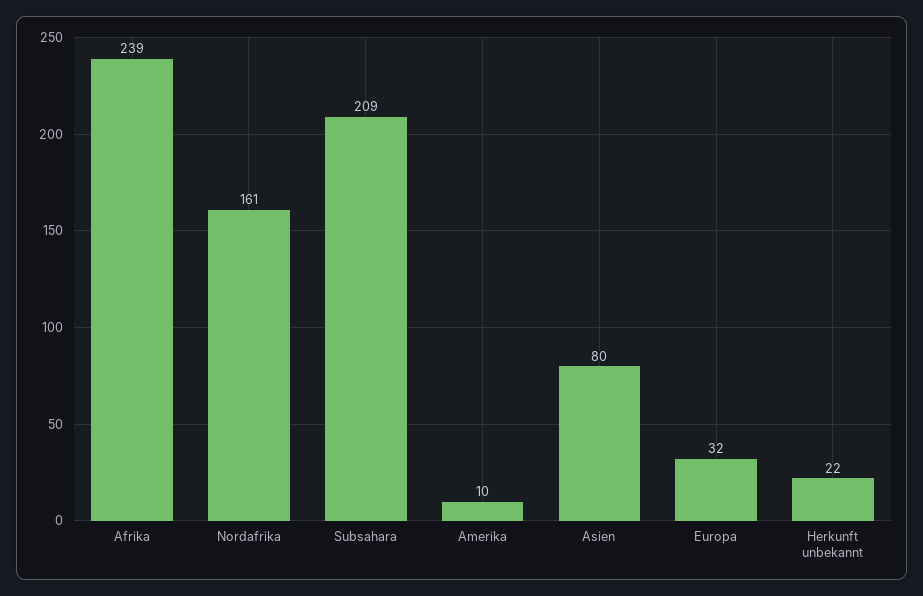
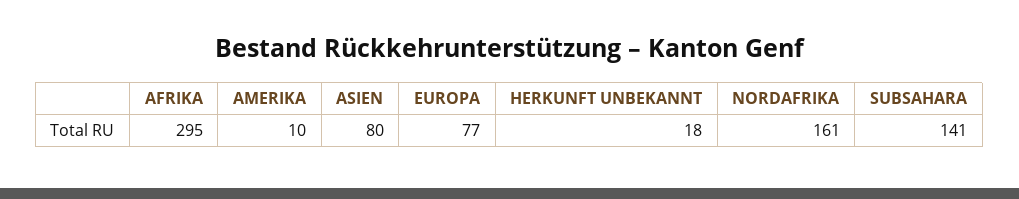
  {
-   "Afrika": 239,
+   "Afrika": 295,
    "Nordafrika": 161,
-   "Subsahara": 209,
+   "Subsahara": 141,
    "Amerika": 10,
    "Asien": 80,
-   "Europa": 32,
+   "Europa": 77,
-   "Herkunft unbekannt": 22
+   "Herkunft unbekannt": 18
  }

